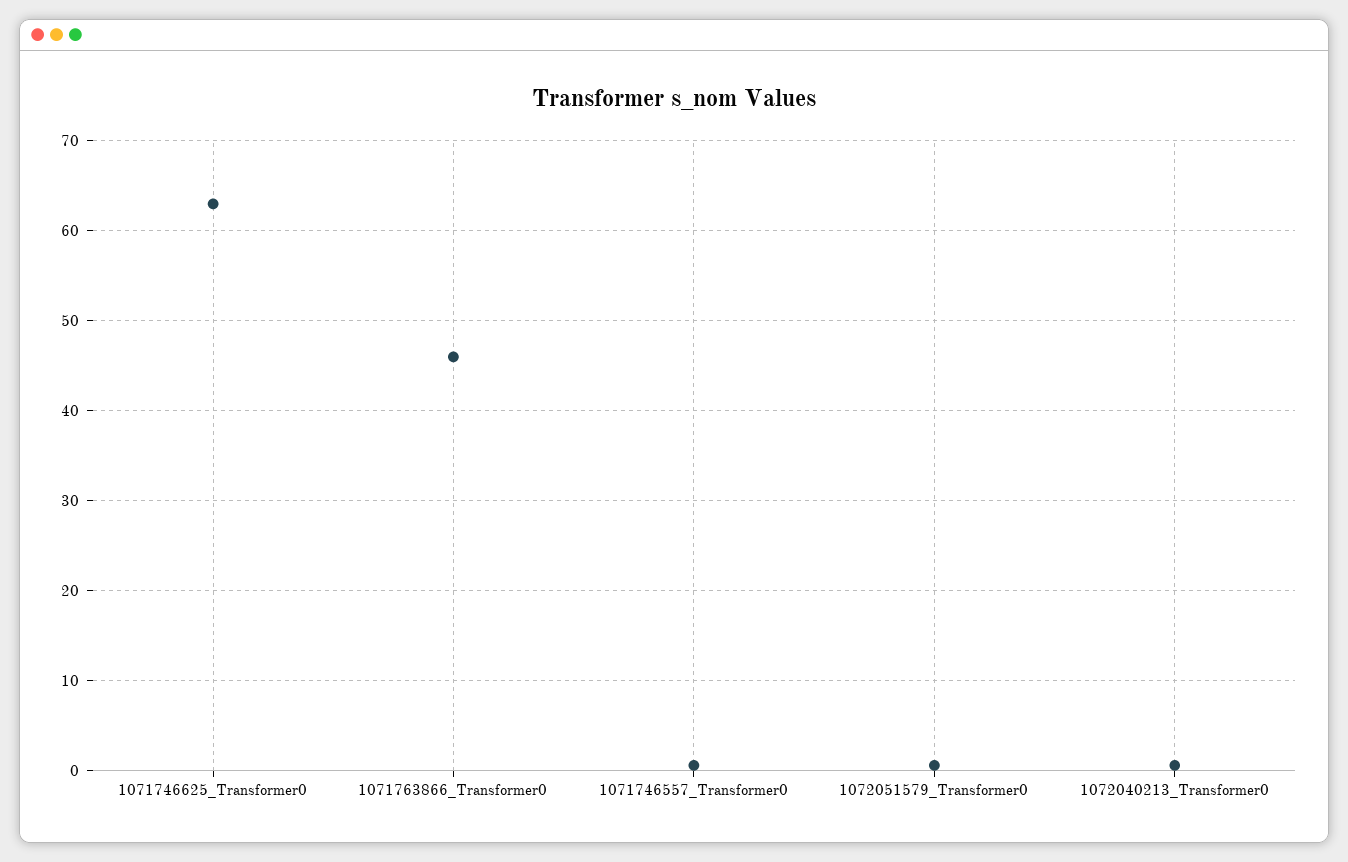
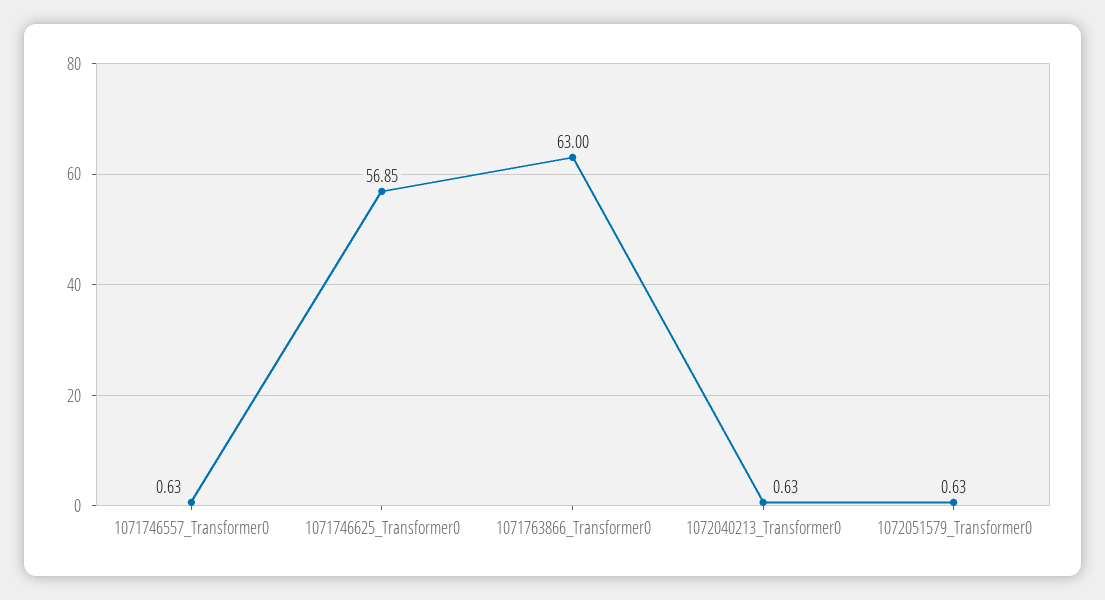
  {
-   "1071746625_Transformer0": 63,
+   "1071746625_Transformer0": 56.85,
-   "1071763866_Transformer0": 46,
+   "1071763866_Transformer0": 63,
    "1071746557_Transformer0": 0.63,
    "1072051579_Transformer0": 0.63,
    "1072040213_Transformer0": 0.63
  }

